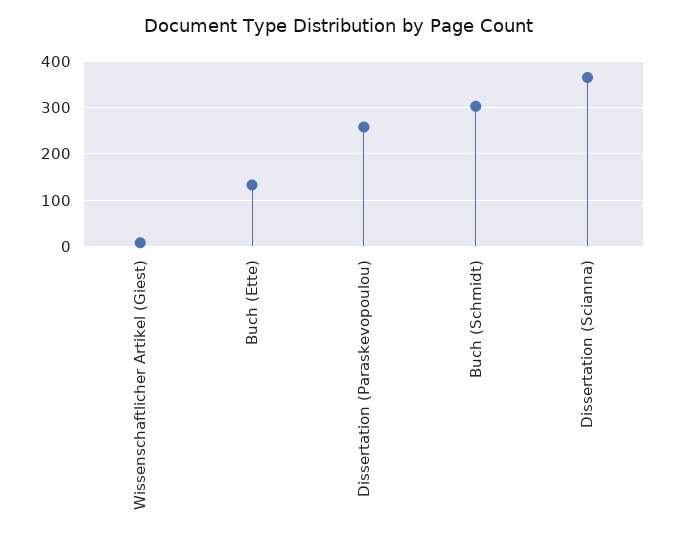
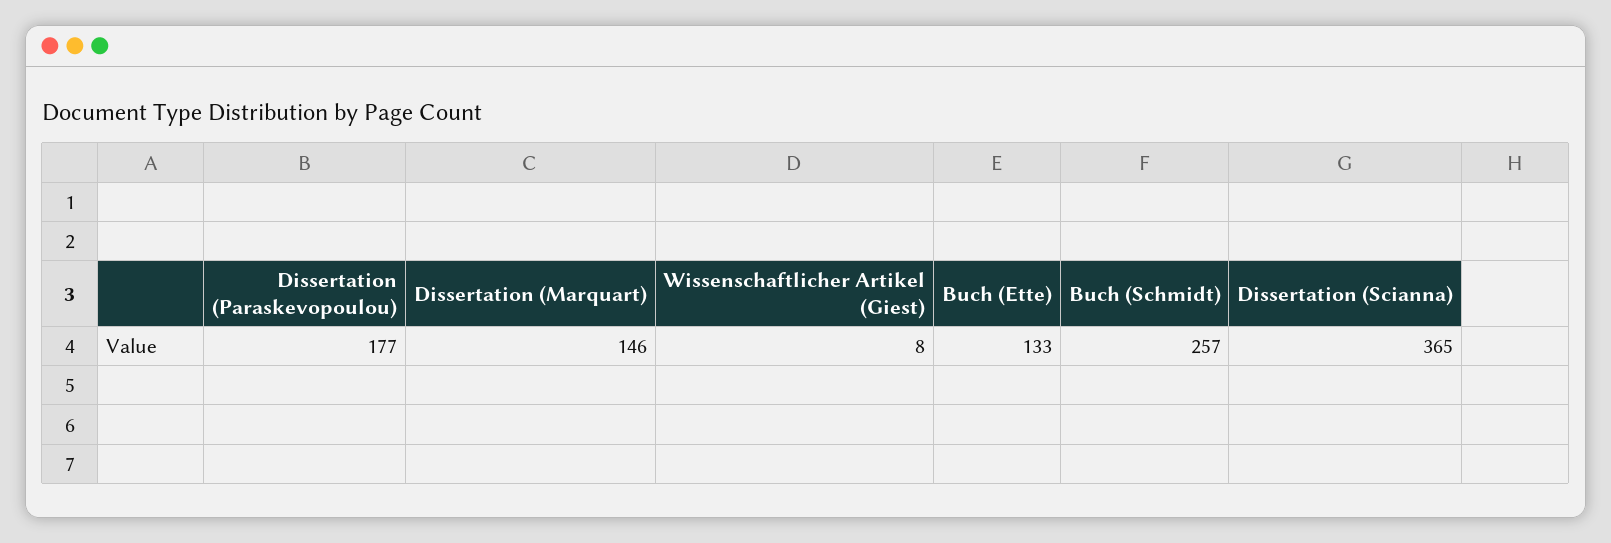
  {
    "Wissenschaftlicher Artikel (Giest)": 8,
    "Buch (Ette)": 133,
-   "Dissertation (Paraskevopoulou)": 260,
+   "Dissertation (Paraskevopoulou)": 177,
-   "Buch (Schmidt)": 300,
+   "Buch (Schmidt)": 257,
-   "Dissertation (Scianna)": 365
+   "Dissertation (Scianna)": 365,
+   "Dissertation (Marquart)": 146
  }

